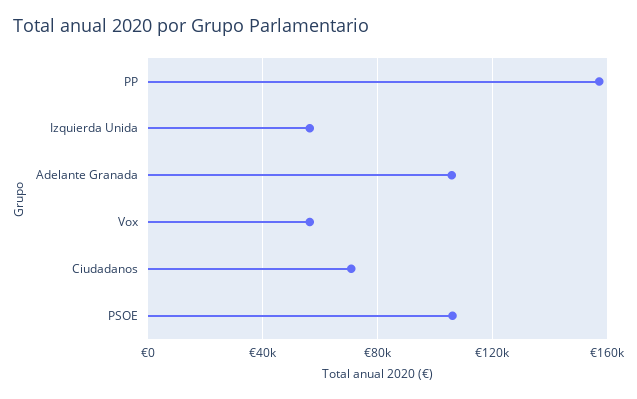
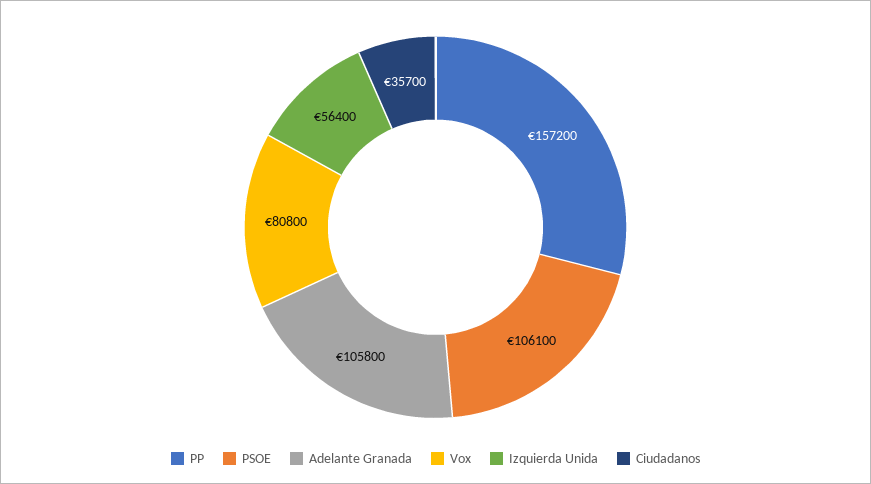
  {
    "PP": 157200,
    "Izquierda Unida": 56400,
    "Adelante Granada": 105800,
-   "Vox": 55000,
+   "Vox": 80800,
-   "Ciudadanos": 70000,
+   "Ciudadanos": 35700,
    "PSOE": 106100
  }

